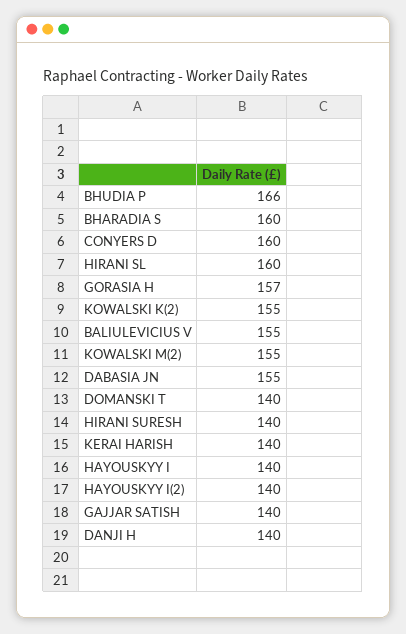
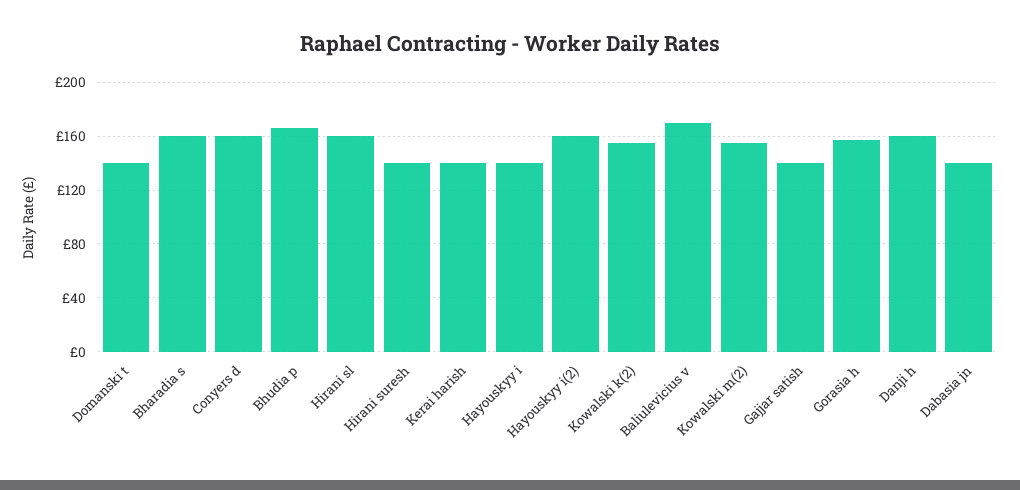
  {
    "BHUDIA P": 166,
    "BHARADIA S": 160,
    "CONYERS D": 160,
    "HIRANI SL": 160,
    "GORASIA H": 157,
    "KOWALSKI K(2)": 155,
-   "BALIULEVICIUS V": 155,
+   "BALIULEVICIUS V": 170,
    "KOWALSKI M(2)": 155,
-   "DABASIA JN": 155,
+   "DABASIA JN": 140,
    "DOMANSKI T": 140,
    "HIRANI SURESH": 140,
    "KERAI HARISH": 140,
    "HAYOUSKYY I": 140,
-   "HAYOUSKYY I(2)": 140,
+   "HAYOUSKYY I(2)": 160,
    "GAJJAR SATISH": 140,
-   "DANJI H": 140
+   "DANJI H": 160
  }

